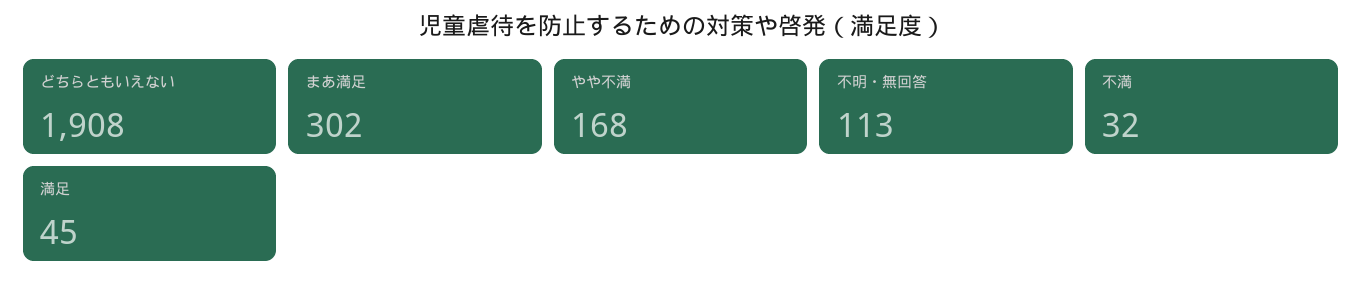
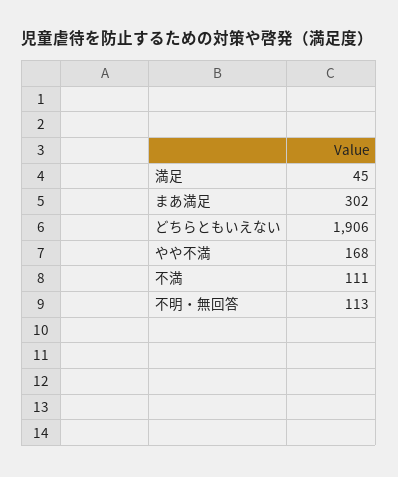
  {
-   "どちらともいえない": 1908,
+   "どちらともいえない": 1906,
    "まあ満足": 302,
    "やや不満": 168,
    "不明・無回答": 113,
-   "不満": 32,
+   "不満": 111,
    "満足": 45
  }

